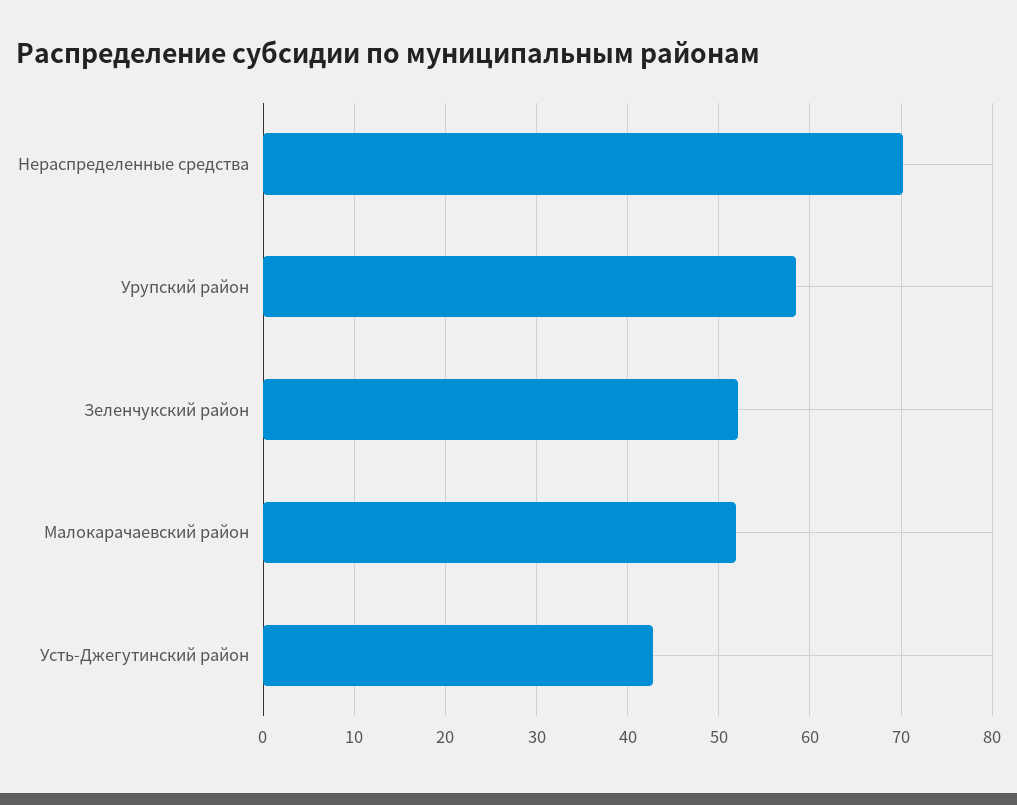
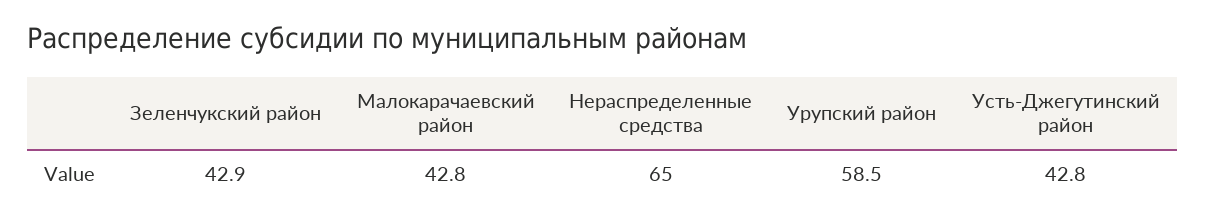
  {
-   "Нераспределенные средства": 70,
+   "Нераспределенные средства": 65,
    "Урупский район": 58.5,
-   "Зеленчукский район": 52,
+   "Зеленчукский район": 42.9,
-   "Малокарачаевский район": 52,
+   "Малокарачаевский район": 42.8,
    "Усть-Джегутинский район": 42.8
  }

